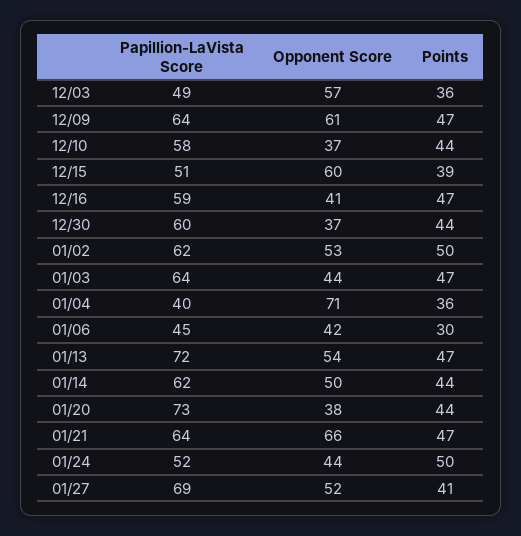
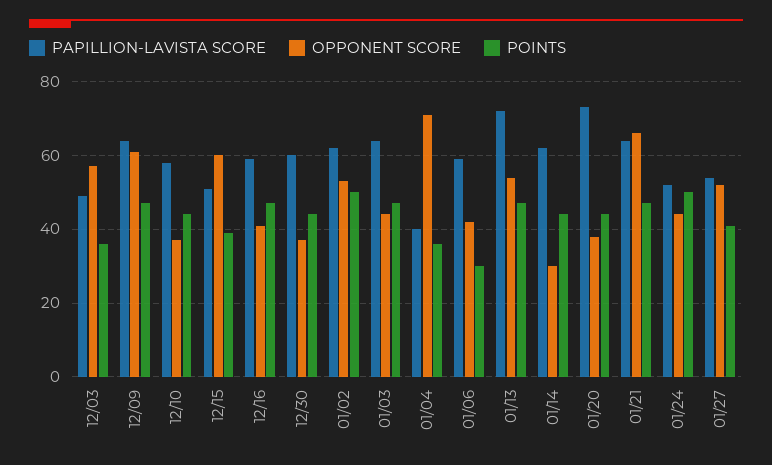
  {
    "Papillion-LaVista Score": {
      "12/03": 49,
      "12/09": 64,
      "12/10": 58,
      "12/15": 51,
      "12/16": 59,
      "12/30": 60,
      "01/02": 62,
      "01/03": 64,
      "01/04": 40,
-     "01/06": 45,
+     "01/06": 60,
      "01/13": 72,
      "01/14": 62,
      "01/20": 73,
      "01/21": 64,
      "01/24": 52,
-     "01/27": 69
+     "01/27": 55
    },
    "Opponent Score": {
      "12/03": 57,
      "12/09": 61,
      "12/10": 37,
      "12/15": 60,
      "12/16": 41,
      "12/30": 37,
      "01/02": 53,
      "01/03": 44,
      "01/04": 71,
      "01/06": 42,
      "01/13": 54,
-     "01/14": 50,
+     "01/14": 30,
      "01/20": 38,
      "01/21": 66,
      "01/24": 44,
      "01/27": 52
    },
    "Points": {
      "12/03": 36,
      "12/09": 47,
      "12/10": 44,
      "12/15": 39,
      "12/16": 47,
      "12/30": 44,
      "01/02": 50,
      "01/03": 47,
      "01/04": 36,
      "01/06": 30,
      "01/13": 47,
      "01/14": 44,
      "01/20": 44,
      "01/21": 47,
      "01/24": 50,
      "01/27": 41
    }
  }

